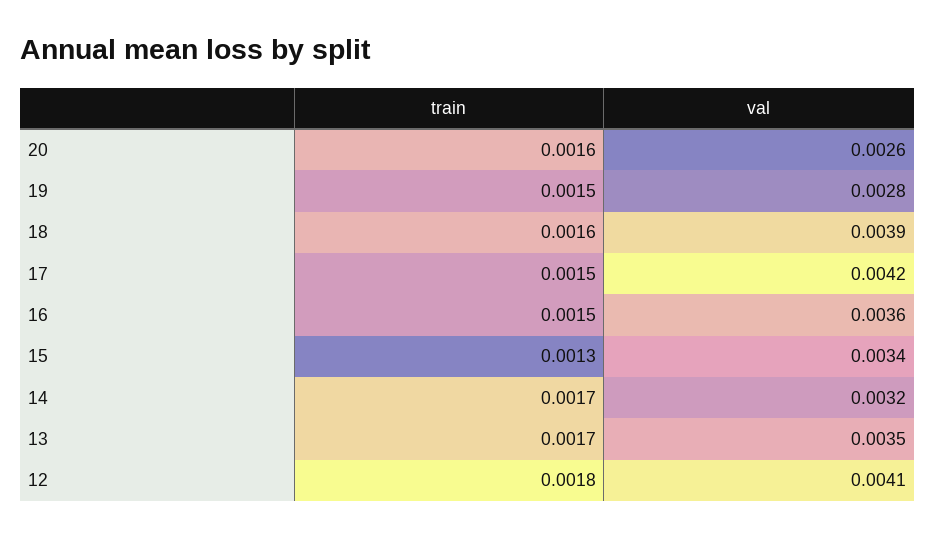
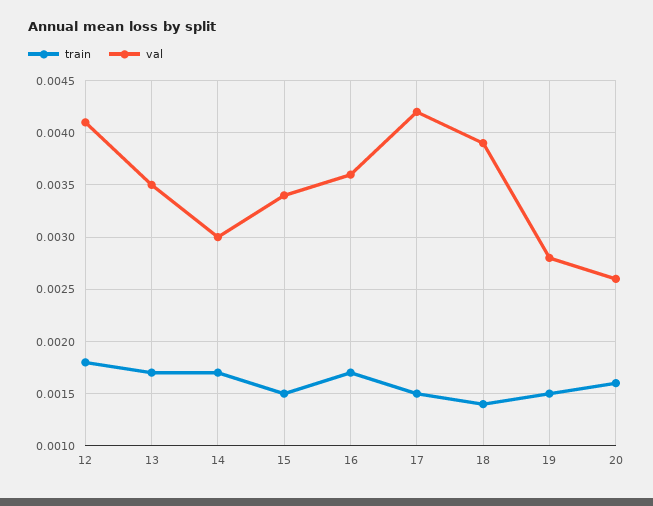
  {
    "train": {
      "20": 0.0016,
      "19": 0.0015,
-     "18": 0.0016,
+     "18": 0.0014,
      "17": 0.0015,
-     "16": 0.0015,
+     "16": 0.0017,
-     "15": 0.0013,
+     "15": 0.0015,
      "14": 0.0017,
      "13": 0.0017,
      "12": 0.0018
    },
    "val": {
      "20": 0.0026,
      "19": 0.0028,
      "18": 0.0039,
      "17": 0.0042,
      "16": 0.0036,
      "15": 0.0034,
-     "14": 0.0032,
+     "14": 0.003,
      "13": 0.0035,
      "12": 0.0041
    }
  }

